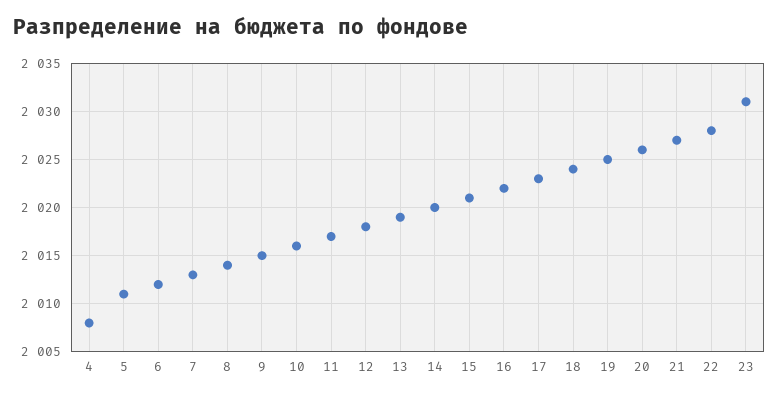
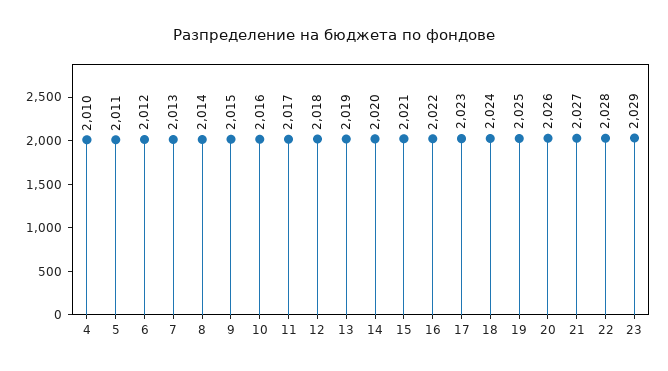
  {
-   "4": 2008,
+   "4": 2010,
    "5": 2011,
    "6": 2012,
    "7": 2013,
    "8": 2014,
    "9": 2015,
    "10": 2016,
    "11": 2017,
    "12": 2018,
    "13": 2019,
    "14": 2020,
    "15": 2021,
    "16": 2022,
    "17": 2023,
    "18": 2024,
    "19": 2025,
    "20": 2026,
    "21": 2027,
    "22": 2028,
-   "23": 2031
+   "23": 2029
  }

